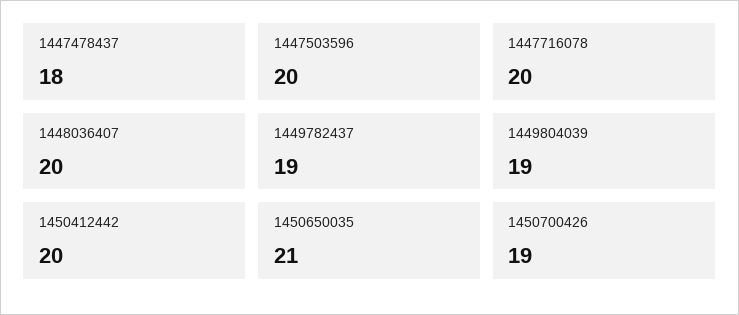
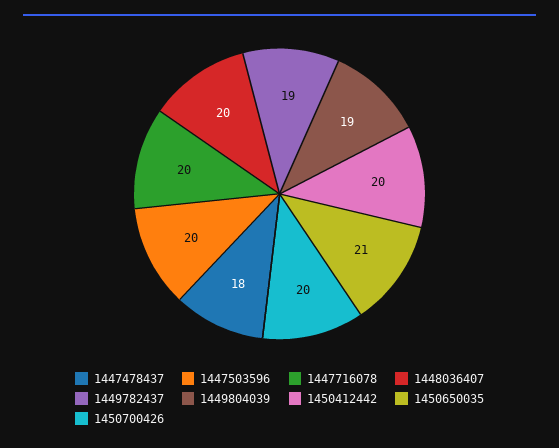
  {
    "1447478437": 18,
    "1447503596": 20,
    "1447716078": 20,
    "1448036407": 20,
    "1449782437": 19,
    "1449804039": 19,
    "1450412442": 20,
    "1450650035": 21,
-   "1450700426": 19
+   "1450700426": 20
  }

